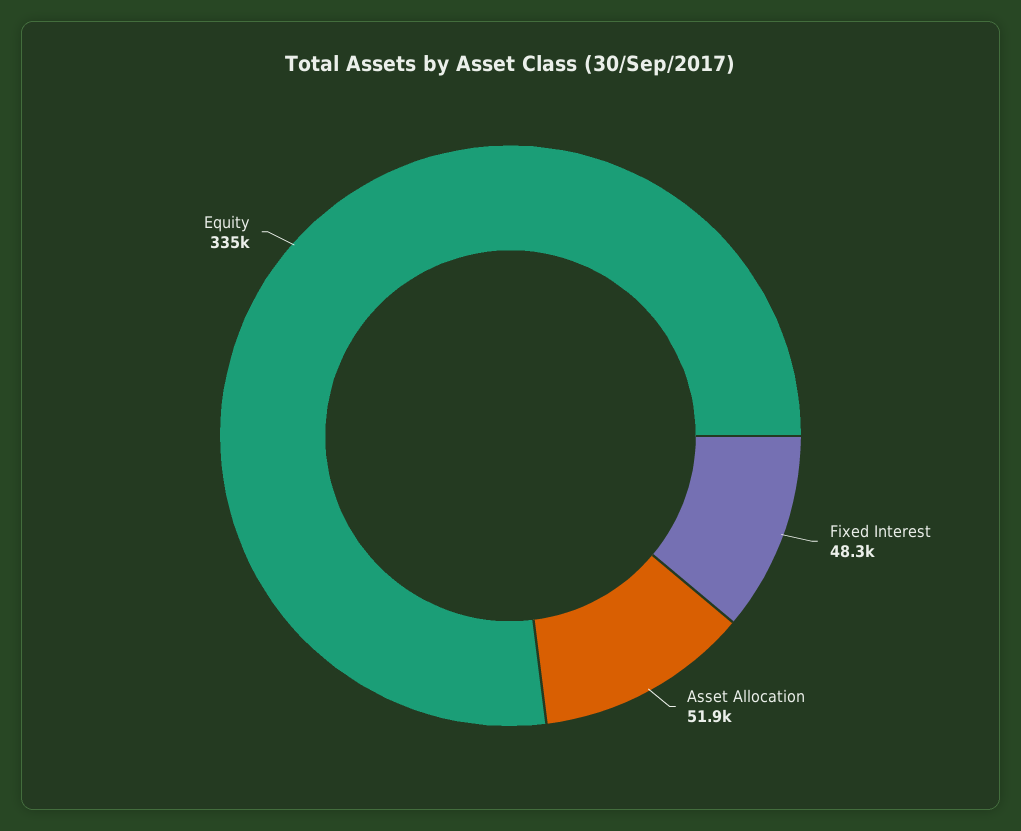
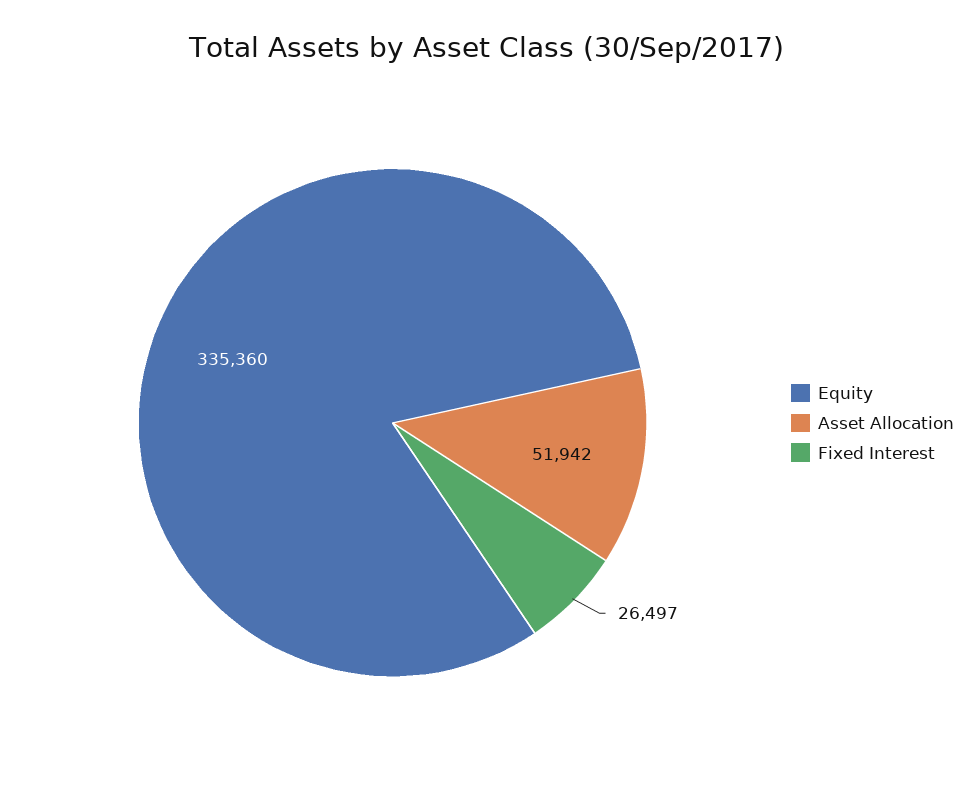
  {
-   "Fixed Interest": 48300,
+   "Fixed Interest": 26497,
    "Asset Allocation": 51942,
    "Equity": 335360
  }

